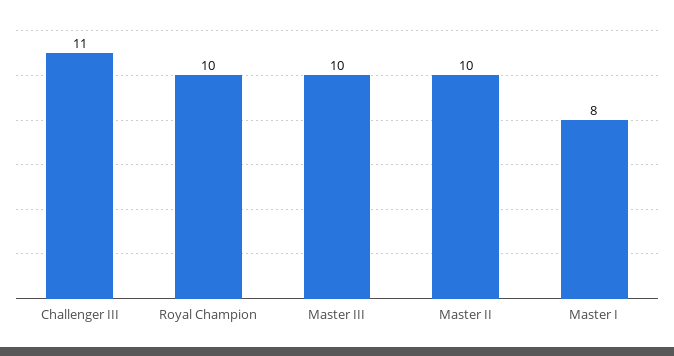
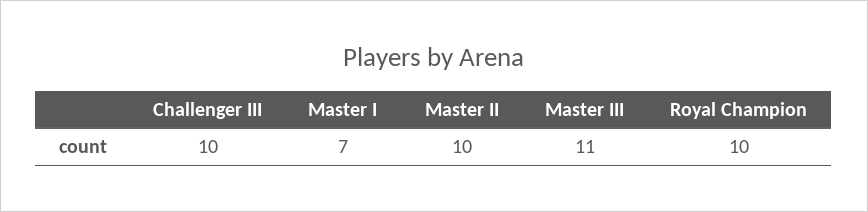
  {
-   "Challenger III": 11,
+   "Challenger III": 10,
    "Royal Champion": 10,
-   "Master III": 10,
+   "Master III": 11,
    "Master II": 10,
-   "Master I": 8
+   "Master I": 7
  }

